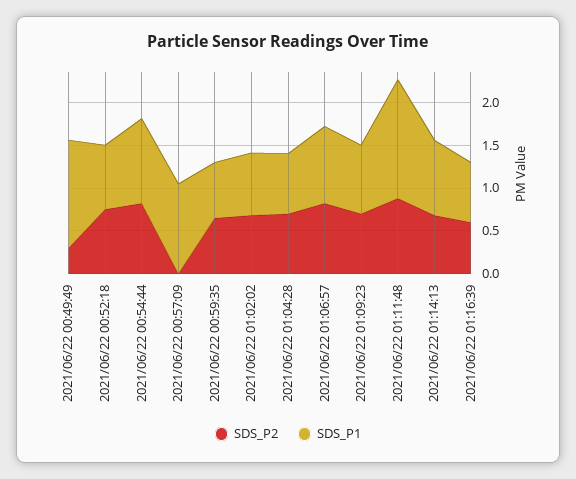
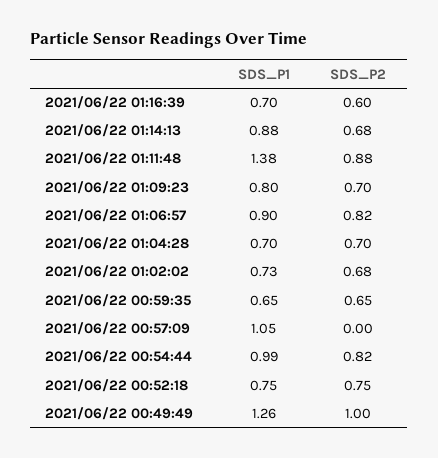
  {
    "SDS_P2": {
-     "2021/06/22 00:49:49": 0.3,
+     "2021/06/22 00:49:49": 1,
      "2021/06/22 00:52:18": 0.75,
      "2021/06/22 00:54:44": 0.82,
      "2021/06/22 00:57:09": 0,
      "2021/06/22 00:59:35": 0.65,
      "2021/06/22 01:02:02": 0.68,
      "2021/06/22 01:04:28": 0.7,
      "2021/06/22 01:06:57": 0.82,
      "2021/06/22 01:09:23": 0.7,
      "2021/06/22 01:11:48": 0.88,
      "2021/06/22 01:14:13": 0.68,
      "2021/06/22 01:16:39": 0.6
    },
    "SDS_P1": {
      "2021/06/22 00:49:49": 1.26,
      "2021/06/22 00:52:18": 0.75,
      "2021/06/22 00:54:44": 0.99,
      "2021/06/22 00:57:09": 1.05,
      "2021/06/22 00:59:35": 0.65,
      "2021/06/22 01:02:02": 0.73,
      "2021/06/22 01:04:28": 0.7,
      "2021/06/22 01:06:57": 0.9,
      "2021/06/22 01:09:23": 0.8,
      "2021/06/22 01:11:48": 1.38,
      "2021/06/22 01:14:13": 0.88,
      "2021/06/22 01:16:39": 0.7
    }
  }

